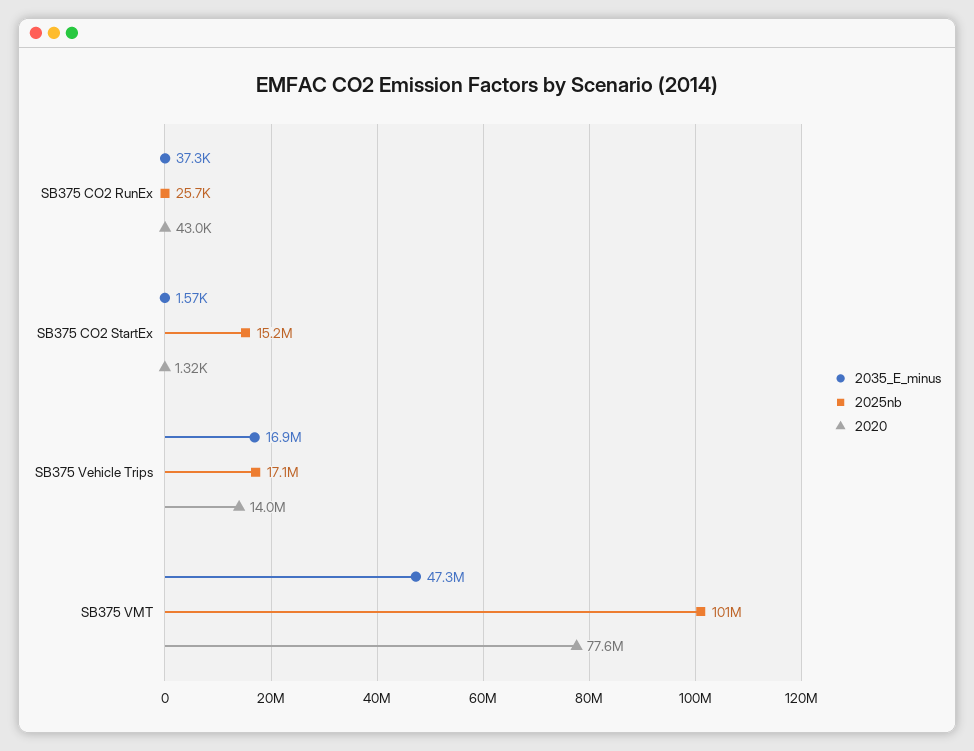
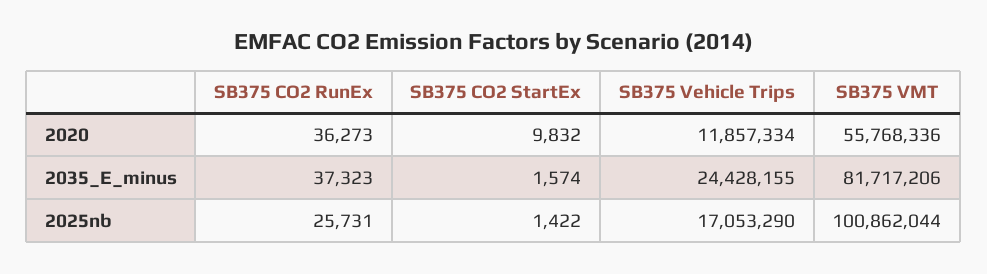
  {
    "2035_E_minus": {
      "SB375 CO2 RunEx": 37323,
      "SB375 CO2 StartEx": 1574,
-     "SB375 Vehicle Trips": 16900000,
+     "SB375 Vehicle Trips": 24428155,
-     "SB375 VMT": 47300000
+     "SB375 VMT": 81717206
    },
    "2025nb": {
      "SB375 CO2 RunEx": 25731,
-     "SB375 CO2 StartEx": 15200000,
+     "SB375 CO2 StartEx": 1422,
      "SB375 Vehicle Trips": 17053290,
      "SB375 VMT": 100862044
    },
    "2020": {
-     "SB375 CO2 RunEx": 43000,
+     "SB375 CO2 RunEx": 36273,
-     "SB375 CO2 StartEx": 1320,
+     "SB375 CO2 StartEx": 9832,
-     "SB375 Vehicle Trips": 14000000,
+     "SB375 Vehicle Trips": 11857334,
-     "SB375 VMT": 77600000
+     "SB375 VMT": 55768336
    }
  }

